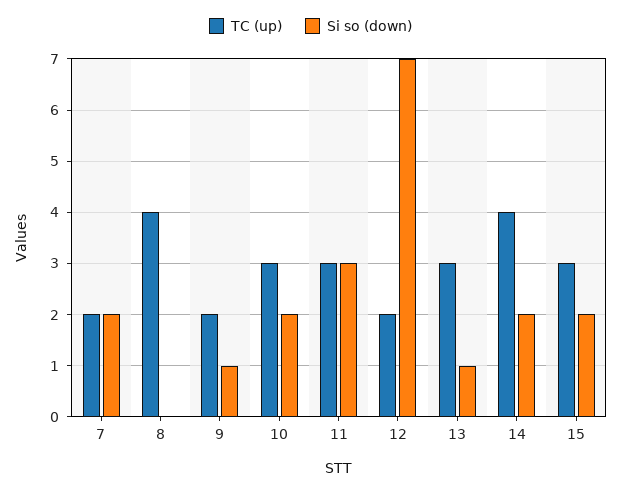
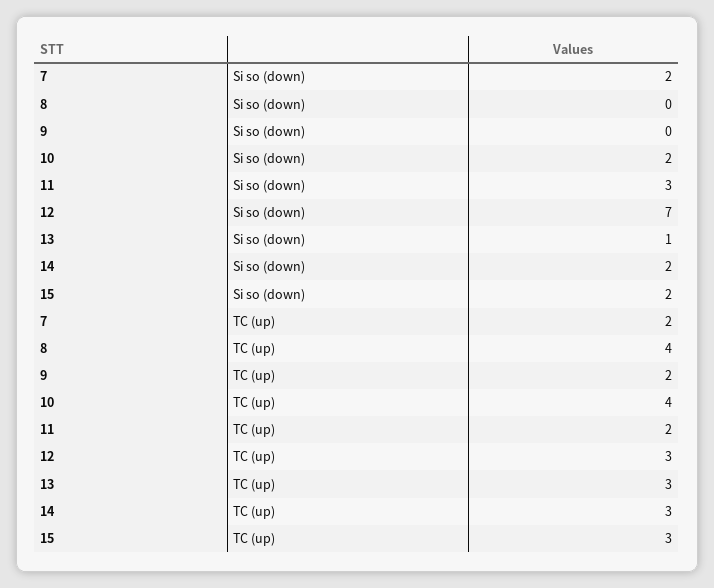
  {
    "TC (up)": {
      "7": 2,
      "8": 4,
      "9": 2,
-     "10": 3,
+     "10": 4,
-     "11": 3,
+     "11": 2,
-     "12": 2,
+     "12": 3,
      "13": 3,
-     "14": 4,
+     "14": 3,
      "15": 3
    },
    "Si so (down)": {
      "7": 2,
      "8": 0,
-     "9": 1,
+     "9": 0,
      "10": 2,
      "11": 3,
      "12": 7,
      "13": 1,
      "14": 2,
      "15": 2
    }
  }

